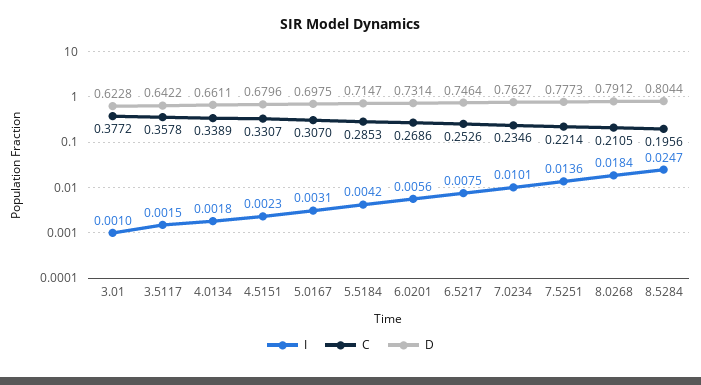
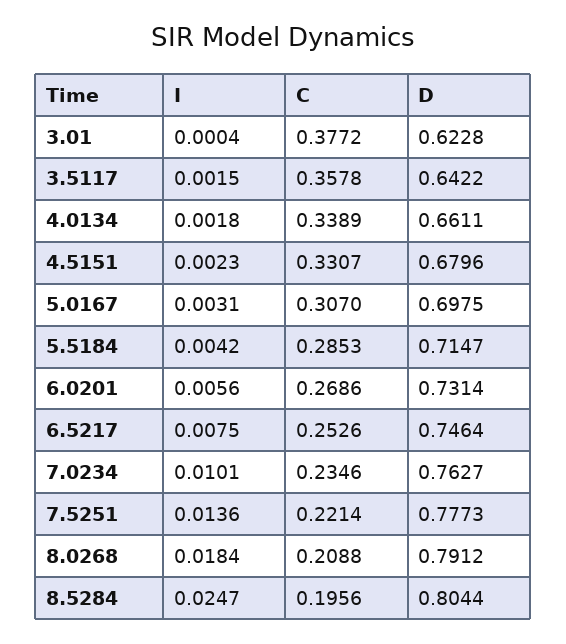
  {
    "I": {
-     "3.01": 0.001,
+     "3.01": 0.0004,
      "3.5117": 0.0015,
      "4.0134": 0.0018,
      "4.5151": 0.0023,
      "5.0167": 0.0031,
      "5.5184": 0.0042,
      "6.0201": 0.0056,
      "6.5217": 0.0075,
      "7.0234": 0.0101,
      "7.5251": 0.0136,
      "8.0268": 0.0184,
      "8.5284": 0.0247
    },
    "C": {
      "3.01": 0.3772,
      "3.5117": 0.3578,
      "4.0134": 0.3389,
      "4.5151": 0.3307,
      "5.0167": 0.307,
      "5.5184": 0.2853,
      "6.0201": 0.2686,
      "6.5217": 0.2526,
      "7.0234": 0.2346,
      "7.5251": 0.2214,
-     "8.0268": 0.2105,
+     "8.0268": 0.2088,
      "8.5284": 0.1956
    },
    "D": {
      "3.01": 0.6228,
      "3.5117": 0.6422,
      "4.0134": 0.6611,
      "4.5151": 0.6796,
      "5.0167": 0.6975,
      "5.5184": 0.7147,
      "6.0201": 0.7314,
      "6.5217": 0.7464,
      "7.0234": 0.7627,
      "7.5251": 0.7773,
      "8.0268": 0.7912,
      "8.5284": 0.8044
    }
  }

